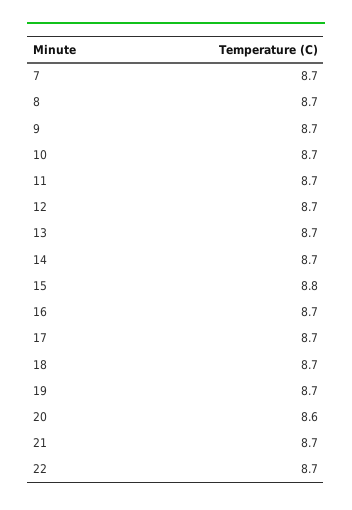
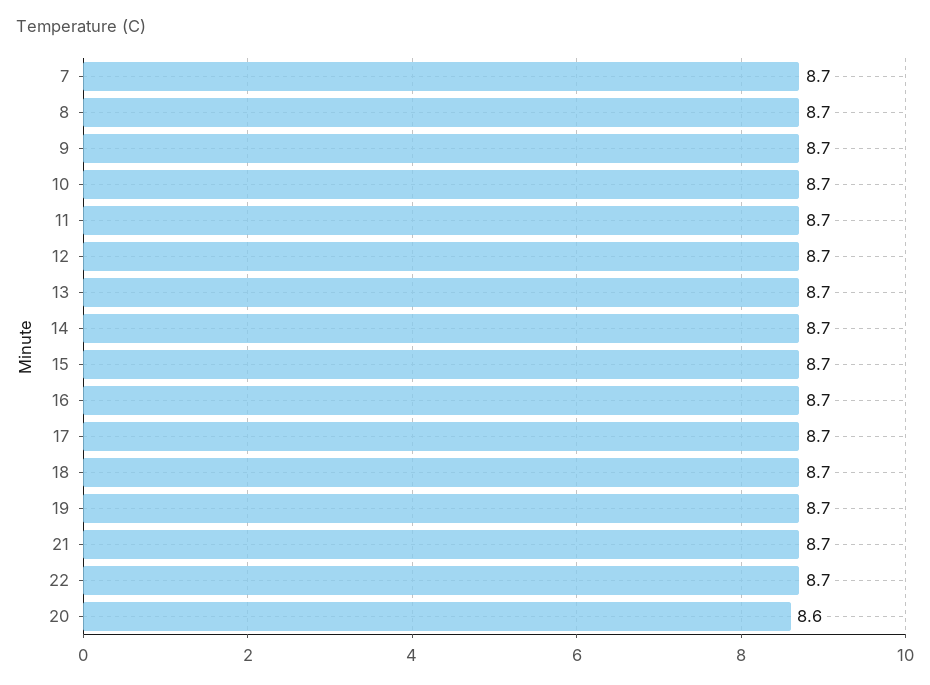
  {
    "7": 8.7,
    "8": 8.7,
    "9": 8.7,
    "10": 8.7,
    "11": 8.7,
    "12": 8.7,
    "13": 8.7,
    "14": 8.7,
-   "15": 8.8,
+   "15": 8.7,
    "16": 8.7,
    "17": 8.7,
    "18": 8.7,
    "19": 8.7,
    "20": 8.6,
    "21": 8.7,
    "22": 8.7
  }

